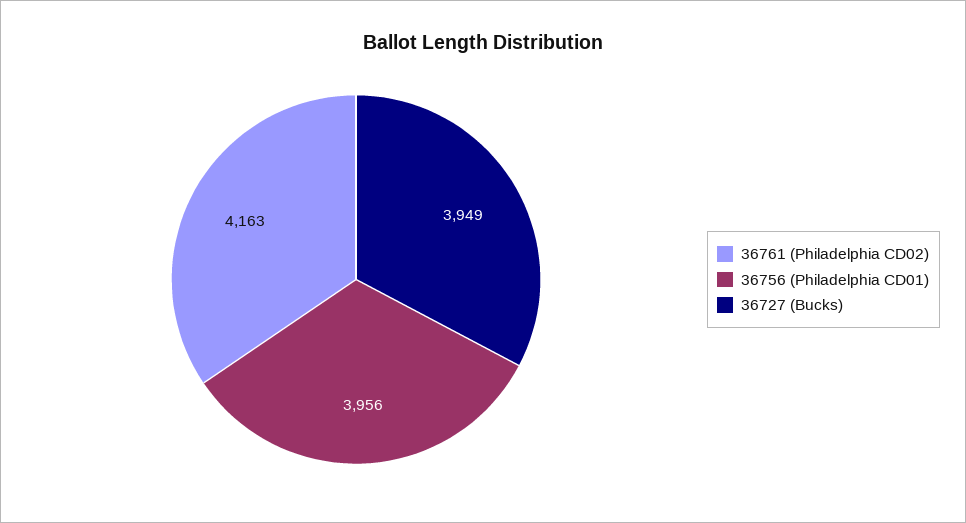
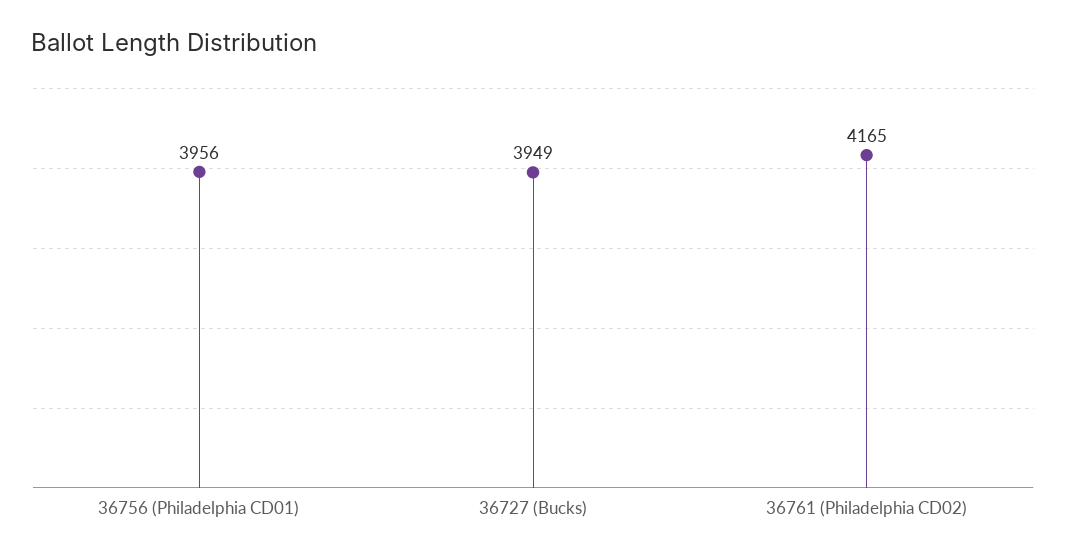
  {
-   "36761 (Philadelphia CD02)": 4163,
+   "36761 (Philadelphia CD02)": 4165,
    "36756 (Philadelphia CD01)": 3956,
    "36727 (Bucks)": 3949
  }

